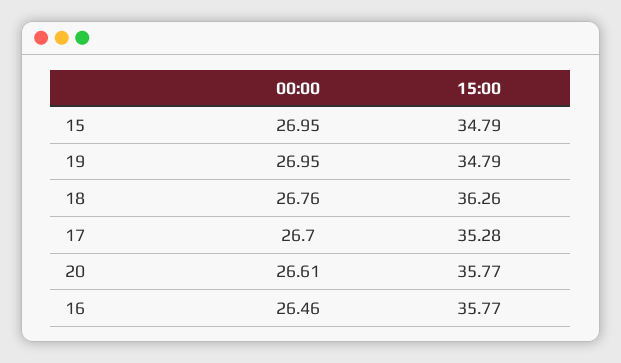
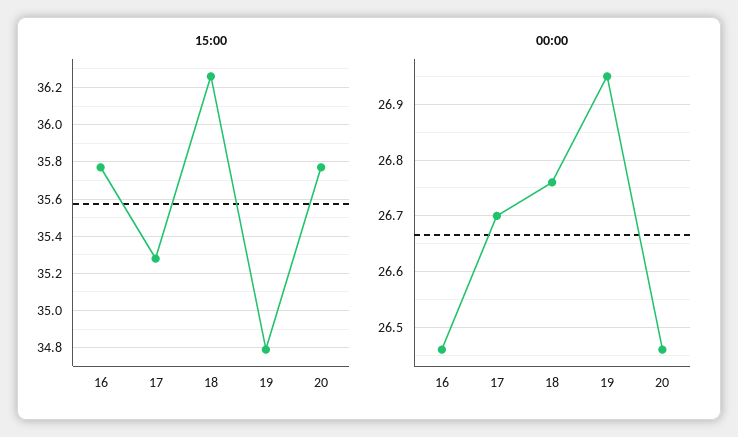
  {
    "00:00": {
-     "15": 26.95,
      "19": 26.95,
      "18": 26.76,
      "17": 26.7,
-     "20": 26.61,
+     "20": 26.45,
      "16": 26.46
    },
    "15:00": {
-     "15": 34.79,
      "19": 34.79,
      "18": 36.26,
      "17": 35.28,
      "20": 35.77,
      "16": 35.77
    }
  }

